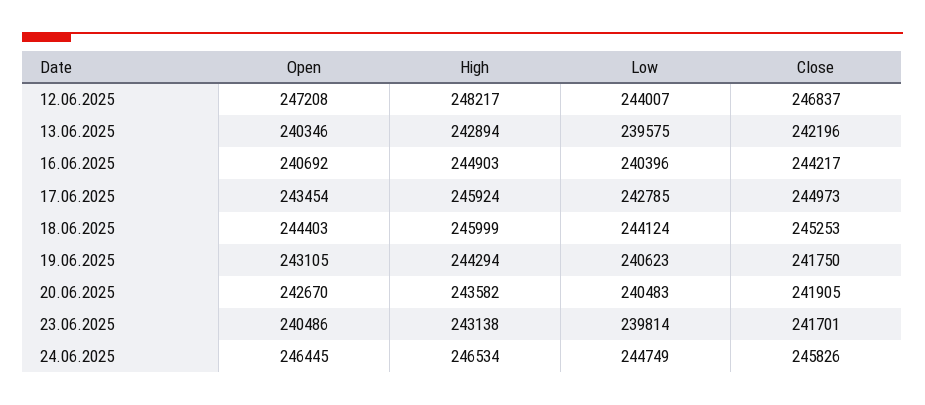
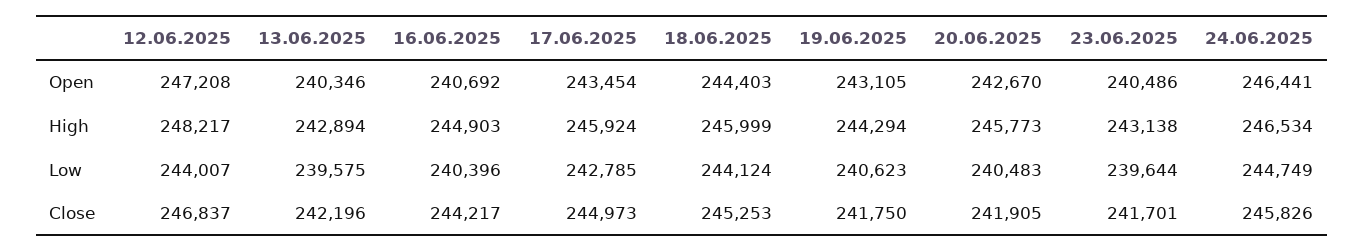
  {
    "Open": {
      "12.06.2025": 247208,
      "13.06.2025": 240346,
      "16.06.2025": 240692,
      "17.06.2025": 243454,
      "18.06.2025": 244403,
      "19.06.2025": 243105,
      "20.06.2025": 242670,
      "23.06.2025": 240486,
-     "24.06.2025": 246445
+     "24.06.2025": 246441
    },
    "High": {
      "12.06.2025": 248217,
      "13.06.2025": 242894,
      "16.06.2025": 244903,
      "17.06.2025": 245924,
      "18.06.2025": 245999,
      "19.06.2025": 244294,
-     "20.06.2025": 243582,
+     "20.06.2025": 245773,
      "23.06.2025": 243138,
      "24.06.2025": 246534
    },
    "Low": {
      "12.06.2025": 244007,
      "13.06.2025": 239575,
      "16.06.2025": 240396,
      "17.06.2025": 242785,
      "18.06.2025": 244124,
      "19.06.2025": 240623,
      "20.06.2025": 240483,
-     "23.06.2025": 239814,
+     "23.06.2025": 239644,
      "24.06.2025": 244749
    },
    "Close": {
      "12.06.2025": 246837,
      "13.06.2025": 242196,
      "16.06.2025": 244217,
      "17.06.2025": 244973,
      "18.06.2025": 245253,
      "19.06.2025": 241750,
      "20.06.2025": 241905,
      "23.06.2025": 241701,
      "24.06.2025": 245826
    }
  }

